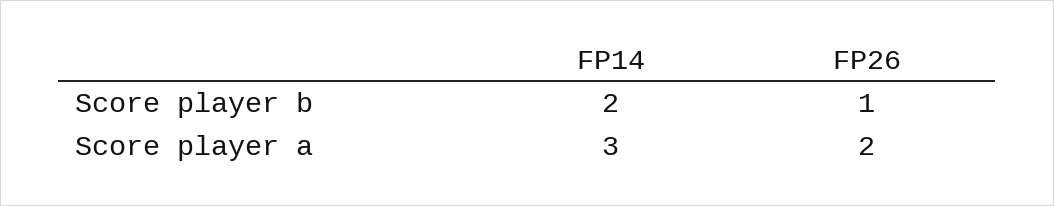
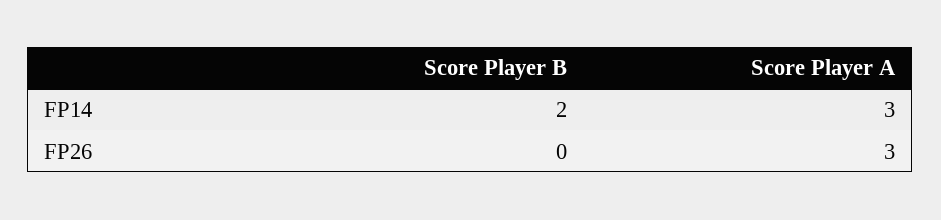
  {
    "FP14": {
      "Score player b": 2,
      "Score player a": 3
    },
    "FP26": {
-     "Score player b": 1,
+     "Score player b": 0,
-     "Score player a": 2
+     "Score player a": 3
    }
  }

